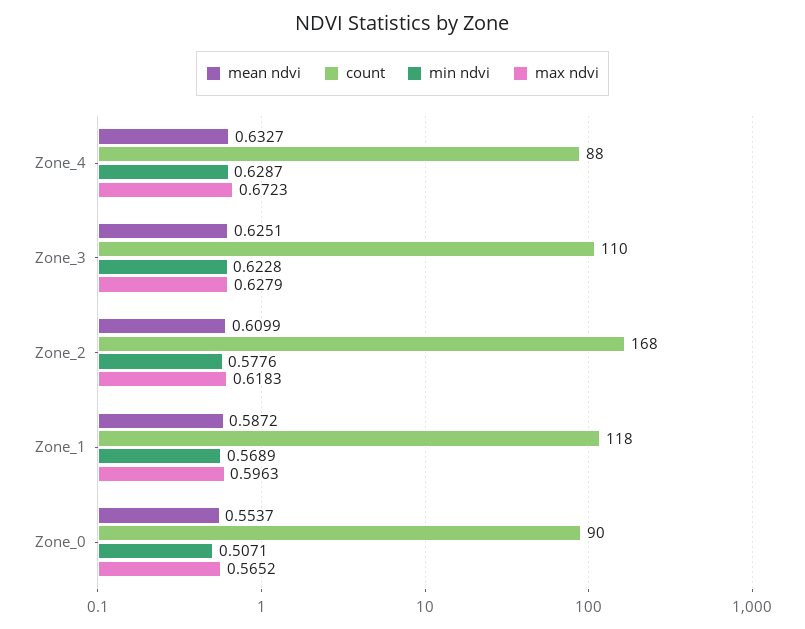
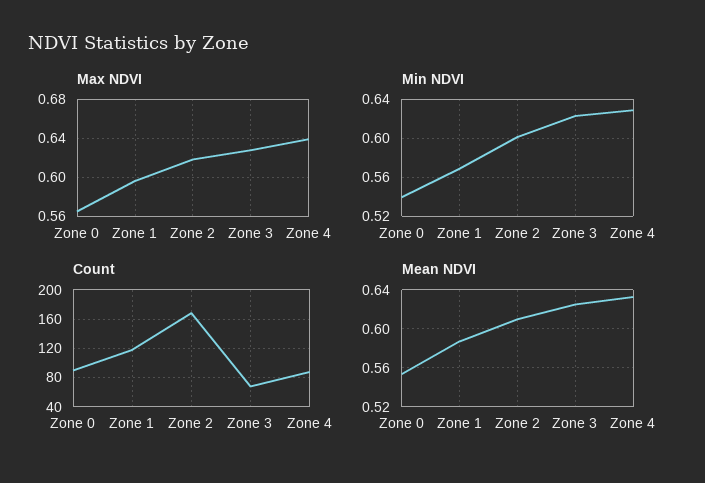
  {
    "mean ndvi": {
      "Zone_4": 0.6327,
      "Zone_3": 0.6251,
      "Zone_2": 0.6099,
      "Zone_1": 0.5872,
      "Zone_0": 0.5537
    },
    "count": {
      "Zone_4": 88,
-     "Zone_3": 110,
+     "Zone_3": 70,
      "Zone_2": 168,
      "Zone_1": 118,
      "Zone_0": 90
    },
    "min ndvi": {
      "Zone_4": 0.6287,
      "Zone_3": 0.6228,
-     "Zone_2": 0.5776,
+     "Zone_2": 0.6,
      "Zone_1": 0.5689,
-     "Zone_0": 0.5071
+     "Zone_0": 0.54
    },
    "max ndvi": {
-     "Zone_4": 0.6723,
+     "Zone_4": 0.64,
      "Zone_3": 0.6279,
      "Zone_2": 0.6183,
      "Zone_1": 0.5963,
      "Zone_0": 0.5652
    }
  }

